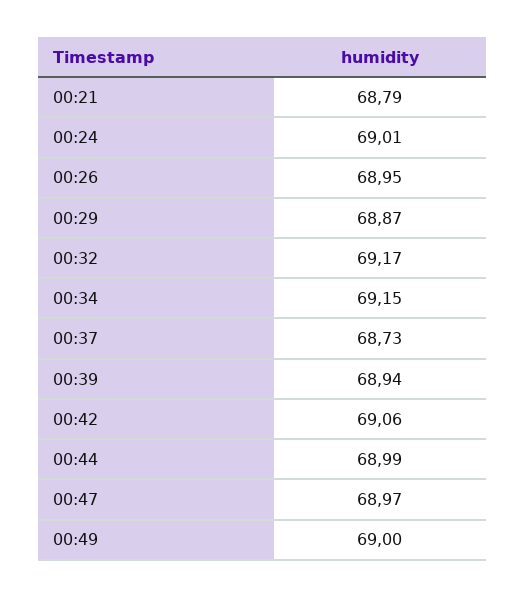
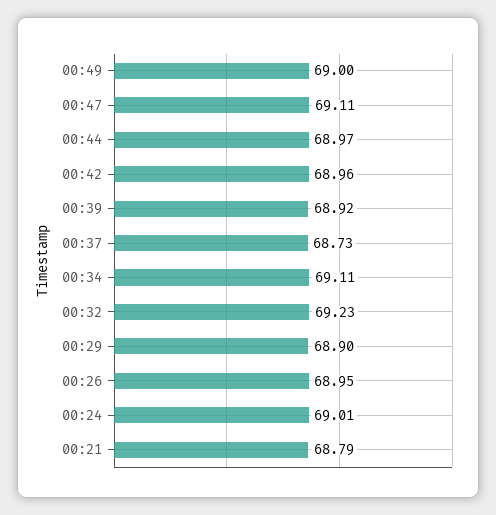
  {
    "00:21": 68.79,
    "00:24": 69.01,
    "00:26": 68.95,
-   "00:29": 68.87,
+   "00:29": 68.9,
-   "00:32": 69.17,
+   "00:32": 69.23,
-   "00:34": 69.15,
+   "00:34": 69.11,
    "00:37": 68.73,
-   "00:39": 68.94,
+   "00:39": 68.92,
-   "00:42": 69.06,
+   "00:42": 68.96,
-   "00:44": 68.99,
+   "00:44": 68.97,
-   "00:47": 68.97,
+   "00:47": 69.11,
    "00:49": 69
  }

